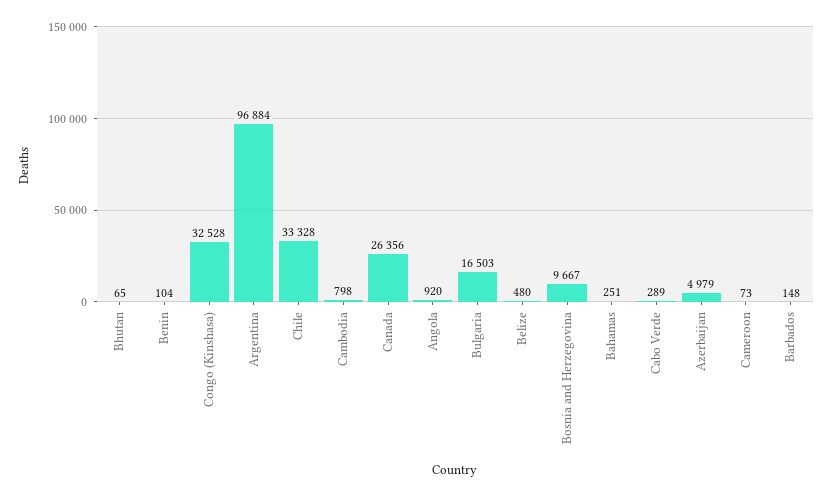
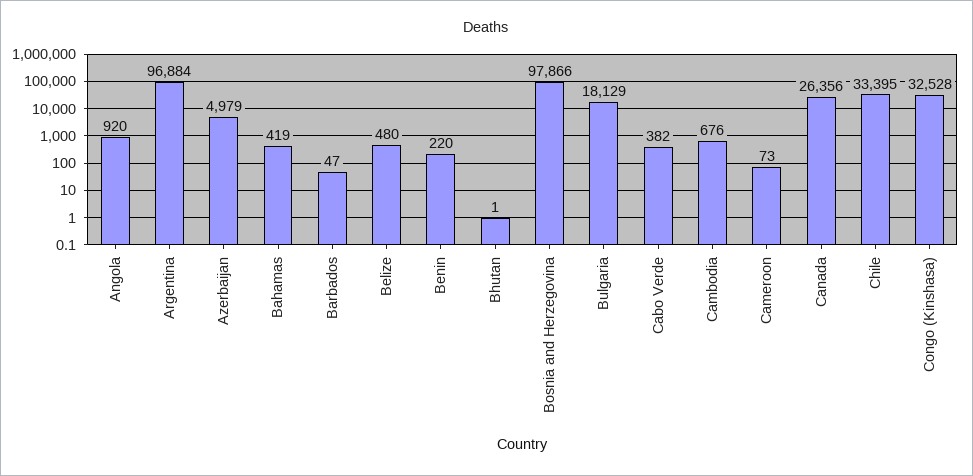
  {
-   "Bhutan": 65,
+   "Bhutan": 1,
-   "Benin": 104,
+   "Benin": 220,
    "Congo (Kinshasa)": 32528,
    "Argentina": 96884,
-   "Chile": 33328,
+   "Chile": 33395,
-   "Cambodia": 798,
+   "Cambodia": 676,
    "Canada": 26356,
    "Angola": 920,
-   "Bulgaria": 16503,
+   "Bulgaria": 18129,
    "Belize": 480,
-   "Bosnia and Herzegovina": 9667,
+   "Bosnia and Herzegovina": 97866,
-   "Bahamas": 251,
+   "Bahamas": 419,
-   "Cabo Verde": 289,
+   "Cabo Verde": 382,
    "Azerbaijan": 4979,
    "Cameroon": 73,
-   "Barbados": 148
+   "Barbados": 47
  }

